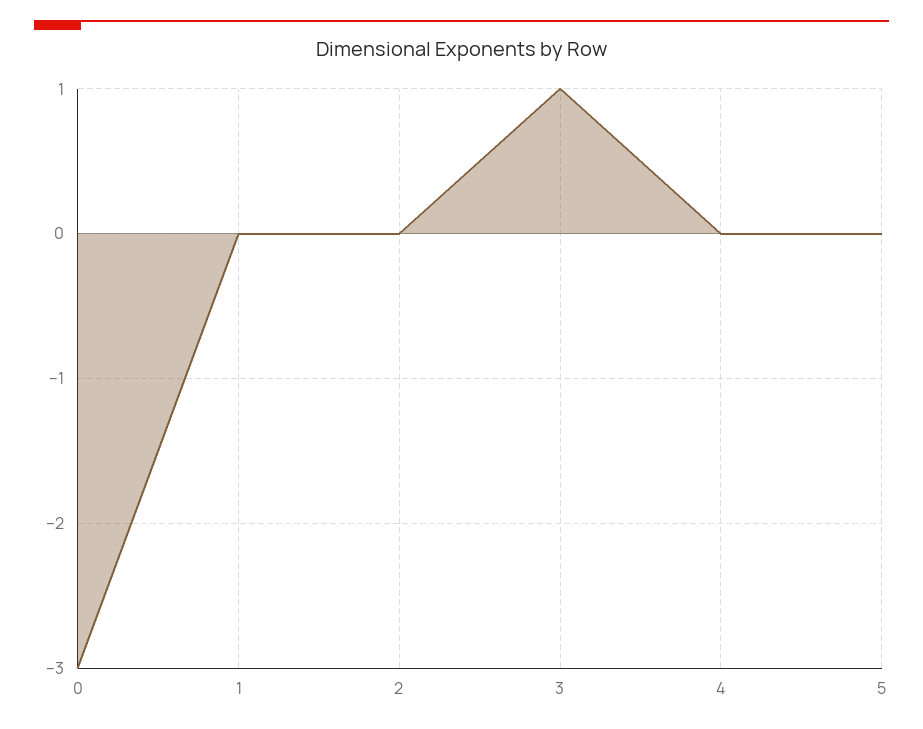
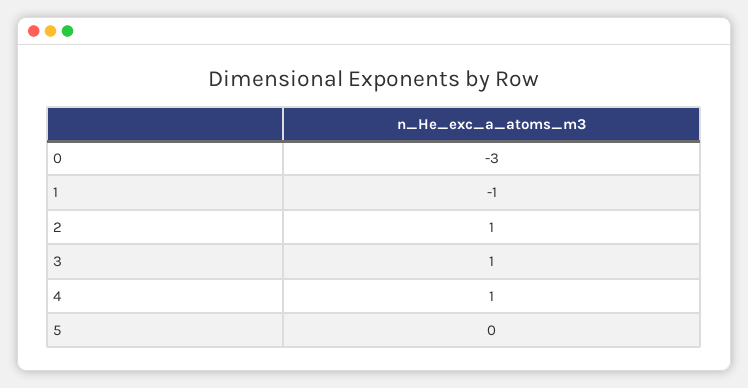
  {
    "0": -3,
-   "1": 0,
+   "1": -1,
-   "2": 0,
+   "2": 1,
    "3": 1,
-   "4": 0,
+   "4": 1,
    "5": 0
  }

